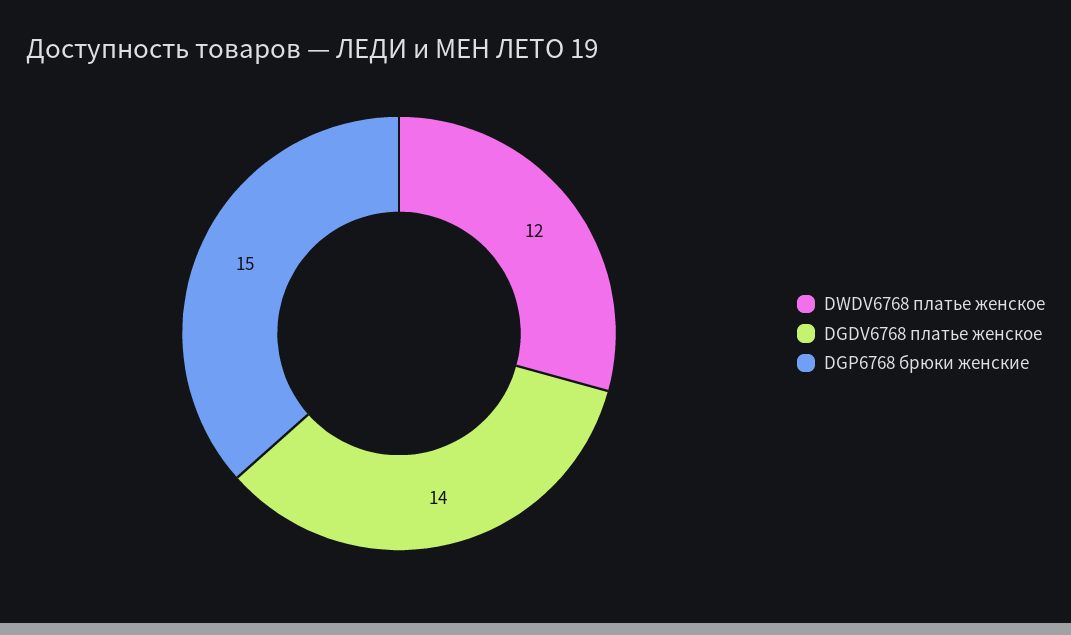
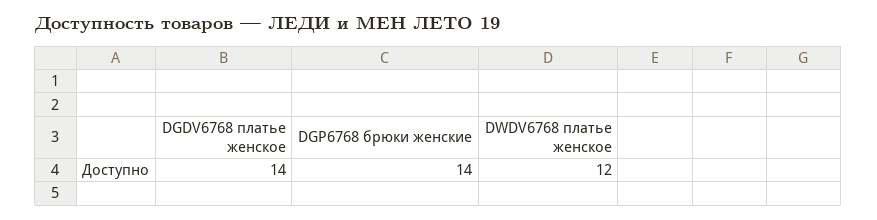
  {
    "DWDV6768 платье женское": 12,
    "DGDV6768 платье женское": 14,
-   "DGP6768 брюки женские": 15
+   "DGP6768 брюки женские": 14
  }

